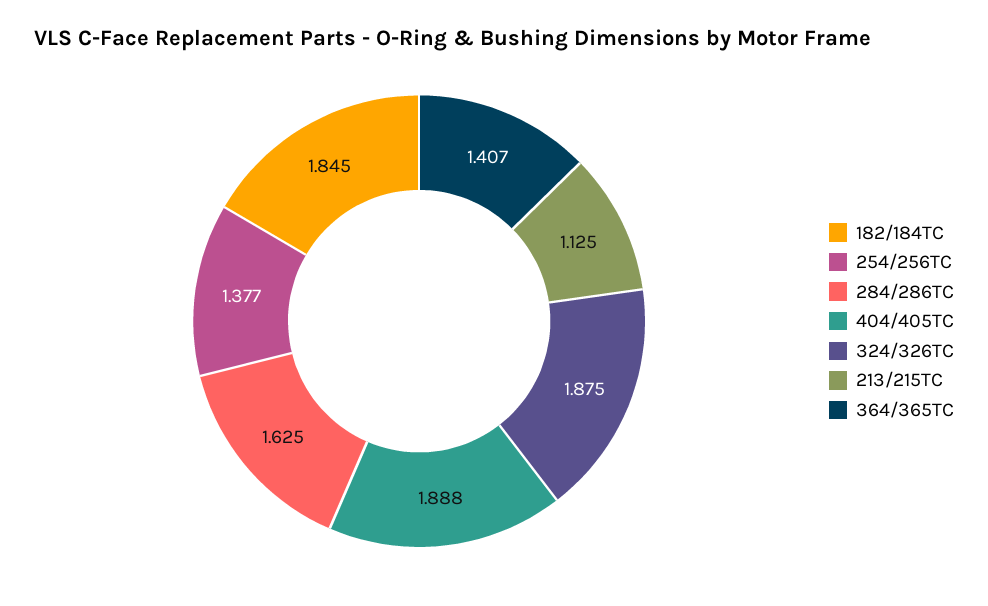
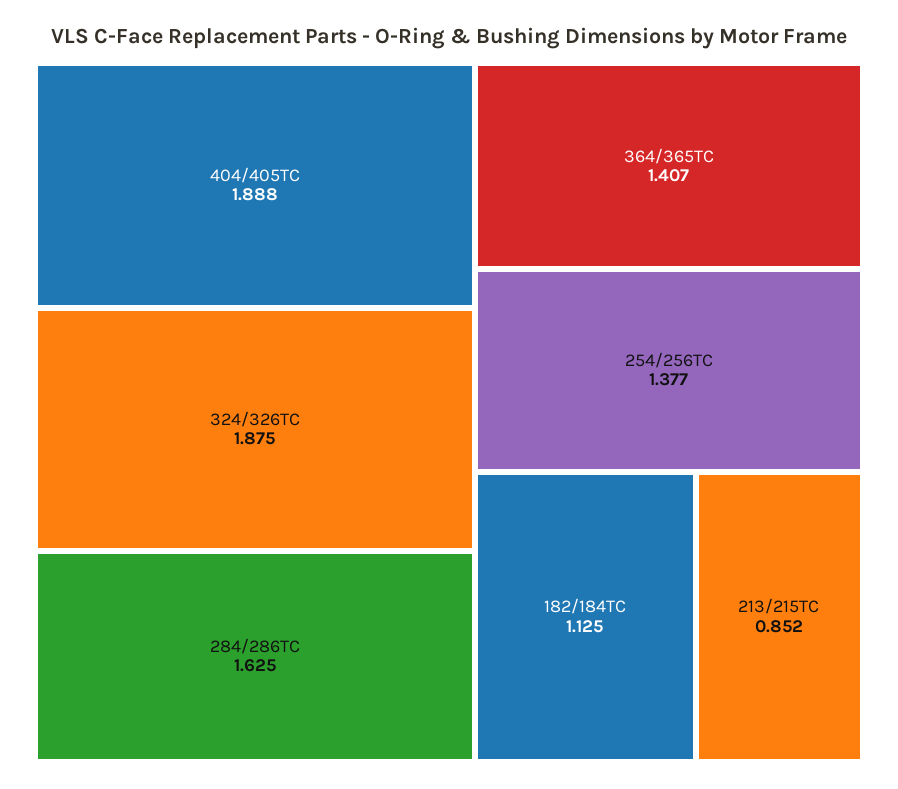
  {
-   "182/184TC": 1.845,
+   "182/184TC": 1.125,
    "254/256TC": 1.377,
    "284/286TC": 1.625,
    "404/405TC": 1.888,
    "324/326TC": 1.875,
-   "213/215TC": 1.125,
+   "213/215TC": 0.852,
    "364/365TC": 1.407
  }

